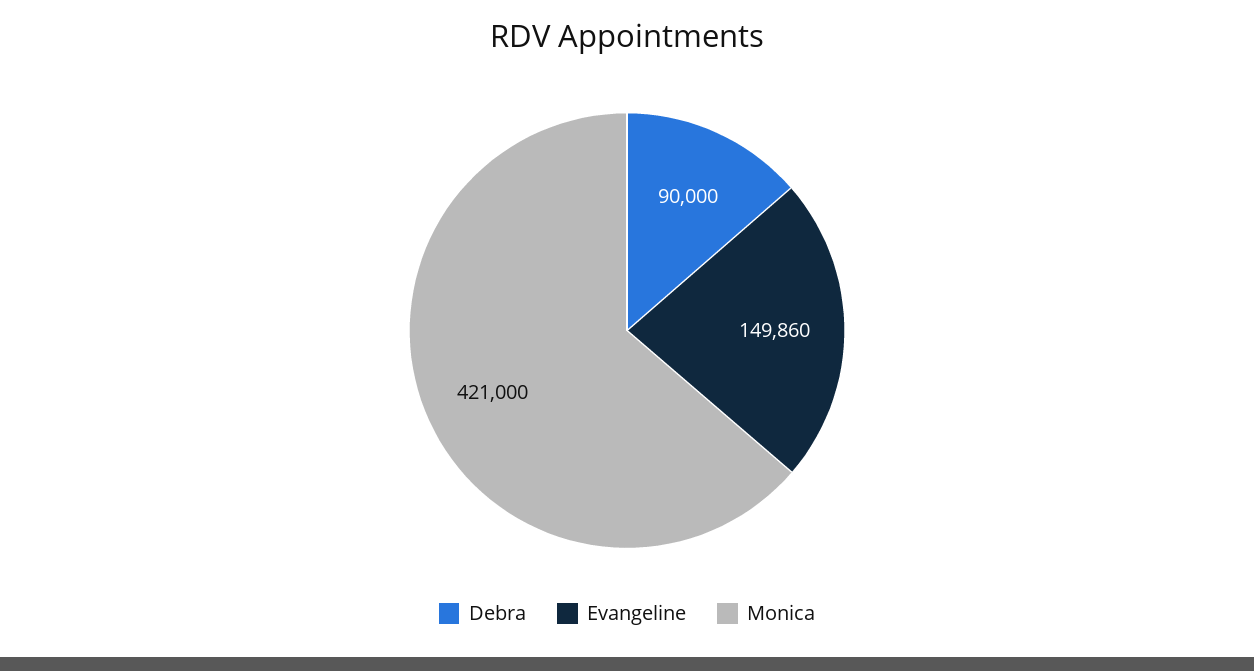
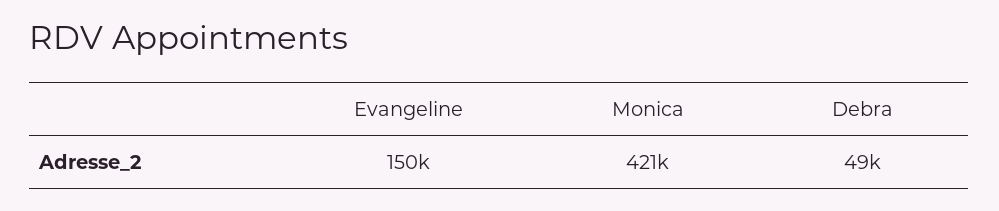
  {
-   "Debra": 90000,
+   "Debra": 49000,
    "Evangeline": 149860,
    "Monica": 421000
  }

